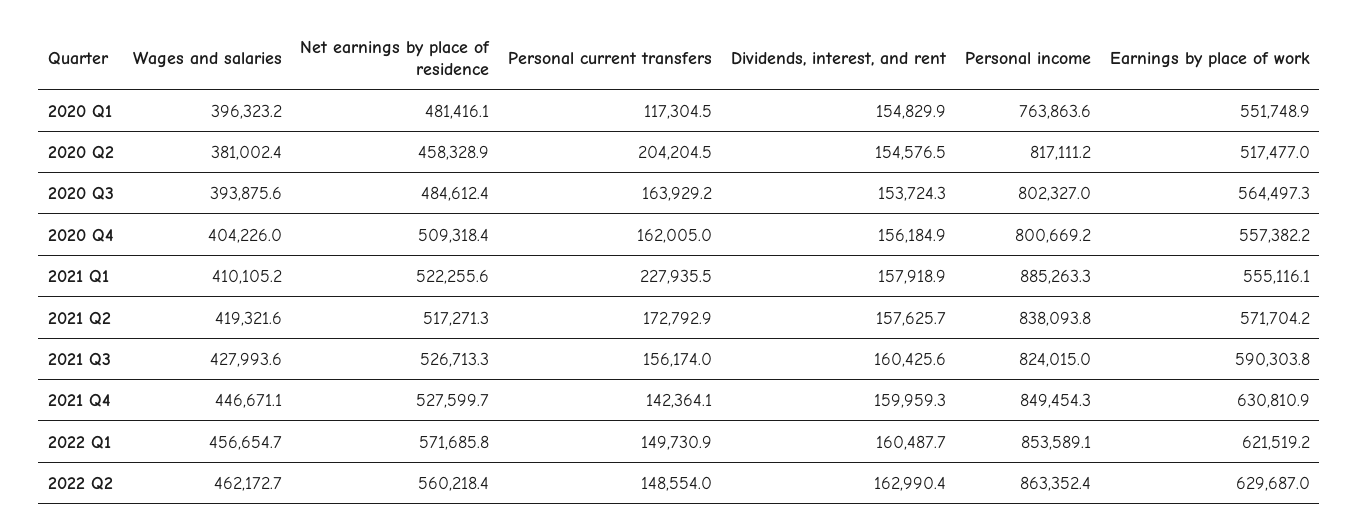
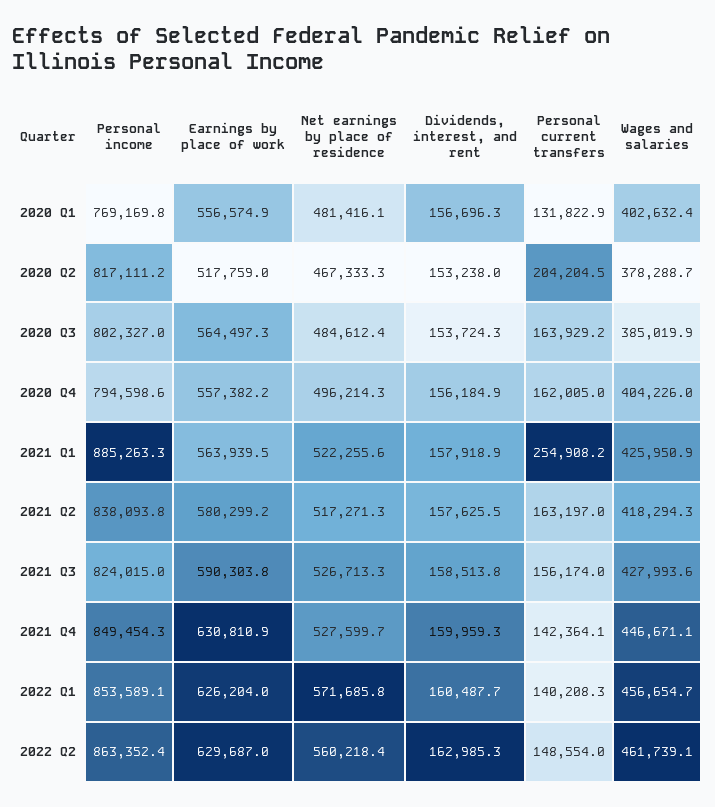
  {
    "Wages and salaries": {
-     "2020 Q1": 396323.2,
+     "2020 Q1": 402632.4,
-     "2020 Q2": 381002.4,
+     "2020 Q2": 378288.7,
-     "2020 Q3": 393875.6,
+     "2020 Q3": 385019.9,
      "2020 Q4": 404226,
-     "2021 Q1": 410105.2,
+     "2021 Q1": 425950.9,
-     "2021 Q2": 419321.6,
+     "2021 Q2": 418294.3,
      "2021 Q3": 427993.6,
      "2021 Q4": 446671.1,
      "2022 Q1": 456654.7,
-     "2022 Q2": 462172.7
+     "2022 Q2": 461739.1
    },
    "Net earnings by place of residence": {
      "2020 Q1": 481416.1,
-     "2020 Q2": 458328.9,
+     "2020 Q2": 467333.3,
      "2020 Q3": 484612.4,
-     "2020 Q4": 509318.4,
+     "2020 Q4": 496214.3,
      "2021 Q1": 522255.6,
      "2021 Q2": 517271.3,
      "2021 Q3": 526713.3,
      "2021 Q4": 527599.7,
      "2022 Q1": 571685.8,
      "2022 Q2": 560218.4
    },
    "Personal current transfers": {
-     "2020 Q1": 117304.5,
+     "2020 Q1": 131822.9,
      "2020 Q2": 204204.5,
      "2020 Q3": 163929.2,
      "2020 Q4": 162005,
-     "2021 Q1": 227935.5,
+     "2021 Q1": 254908.2,
-     "2021 Q2": 172792.9,
+     "2021 Q2": 163197,
      "2021 Q3": 156174,
      "2021 Q4": 142364.1,
-     "2022 Q1": 149730.9,
+     "2022 Q1": 140208.3,
      "2022 Q2": 148554
    },
    "Dividends, interest, and rent": {
-     "2020 Q1": 154829.9,
+     "2020 Q1": 156696.3,
-     "2020 Q2": 154576.5,
+     "2020 Q2": 153238,
      "2020 Q3": 153724.3,
      "2020 Q4": 156184.9,
      "2021 Q1": 157918.9,
-     "2021 Q2": 157625.7,
+     "2021 Q2": 157625.5,
-     "2021 Q3": 160425.6,
+     "2021 Q3": 158513.8,
      "2021 Q4": 159959.3,
      "2022 Q1": 160487.7,
-     "2022 Q2": 162990.4
+     "2022 Q2": 162985.3
    },
    "Personal income": {
-     "2020 Q1": 763863.6,
+     "2020 Q1": 769169.8,
      "2020 Q2": 817111.2,
      "2020 Q3": 802327,
-     "2020 Q4": 800669.2,
+     "2020 Q4": 794598.6,
      "2021 Q1": 885263.3,
      "2021 Q2": 838093.8,
      "2021 Q3": 824015,
      "2021 Q4": 849454.3,
      "2022 Q1": 853589.1,
      "2022 Q2": 863352.4
    },
    "Earnings by place of work": {
-     "2020 Q1": 551748.9,
+     "2020 Q1": 556574.9,
-     "2020 Q2": 517477,
+     "2020 Q2": 517759,
      "2020 Q3": 564497.3,
      "2020 Q4": 557382.2,
-     "2021 Q1": 555116.1,
+     "2021 Q1": 563939.5,
-     "2021 Q2": 571704.2,
+     "2021 Q2": 580299.2,
      "2021 Q3": 590303.8,
      "2021 Q4": 630810.9,
-     "2022 Q1": 621519.2,
+     "2022 Q1": 626204,
      "2022 Q2": 629687
    }
  }

